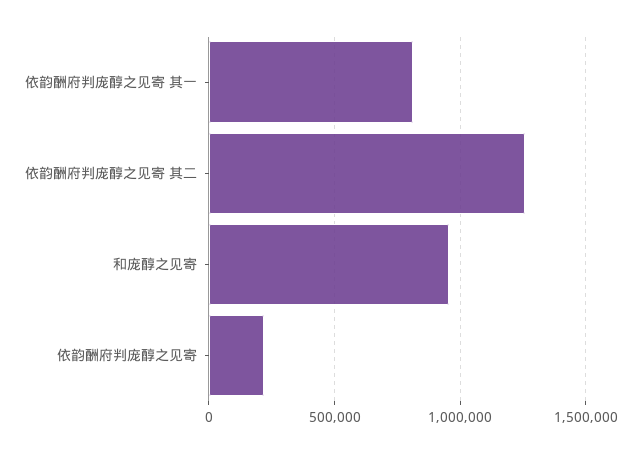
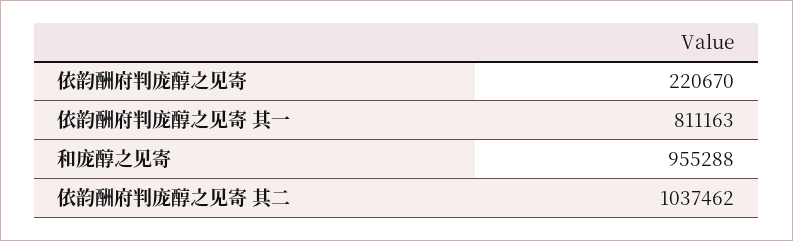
  {
    "依韵酬府判庞醇之见寄 其一": 811163,
-   "依韵酬府判庞醇之见寄 其二": 1250000,
+   "依韵酬府判庞醇之见寄 其二": 1037462,
    "和庞醇之见寄": 955288,
    "依韵酬府判庞醇之见寄": 220670
  }

